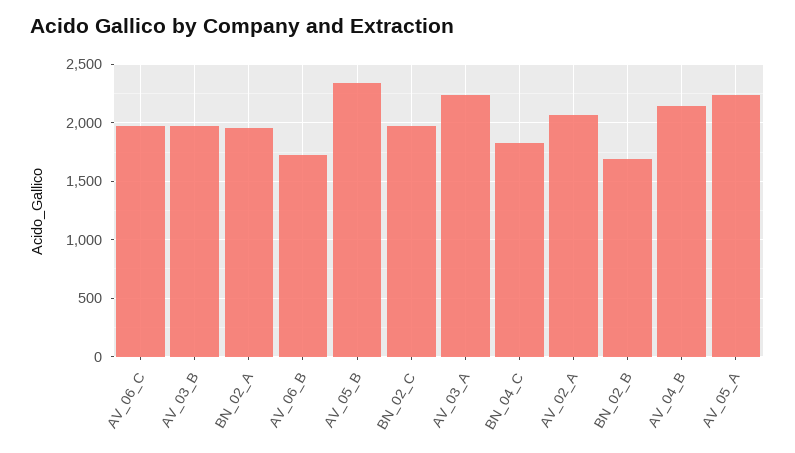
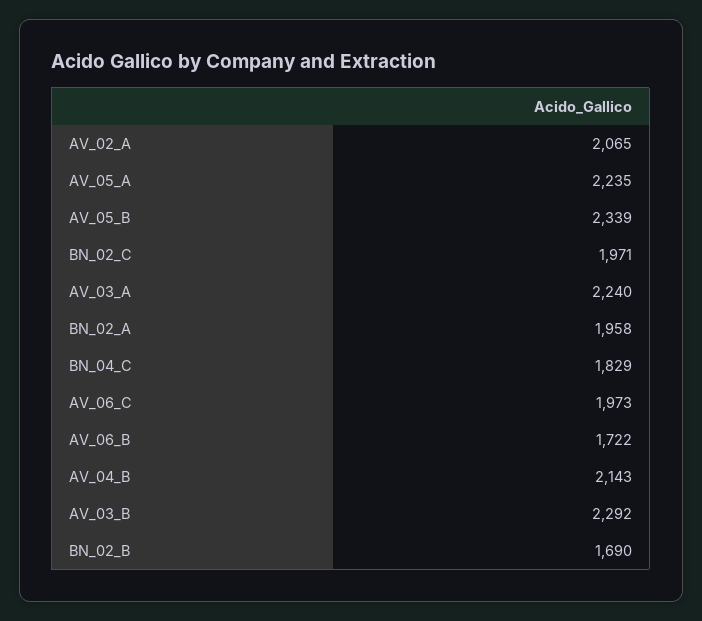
  {
    "AV_06_C": 1973,
-   "AV_03_B": 2000,
+   "AV_03_B": 2292,
    "BN_02_A": 1958,
    "AV_06_B": 1722,
    "AV_05_B": 2339,
    "BN_02_C": 1971,
    "AV_03_A": 2240,
    "BN_04_C": 1829,
    "AV_02_A": 2065,
    "BN_02_B": 1690,
    "AV_04_B": 2143,
    "AV_05_A": 2235
  }

